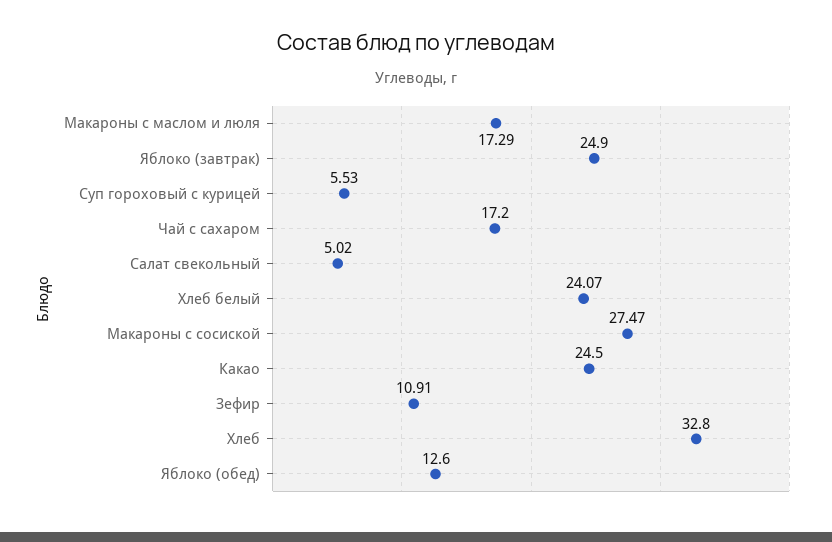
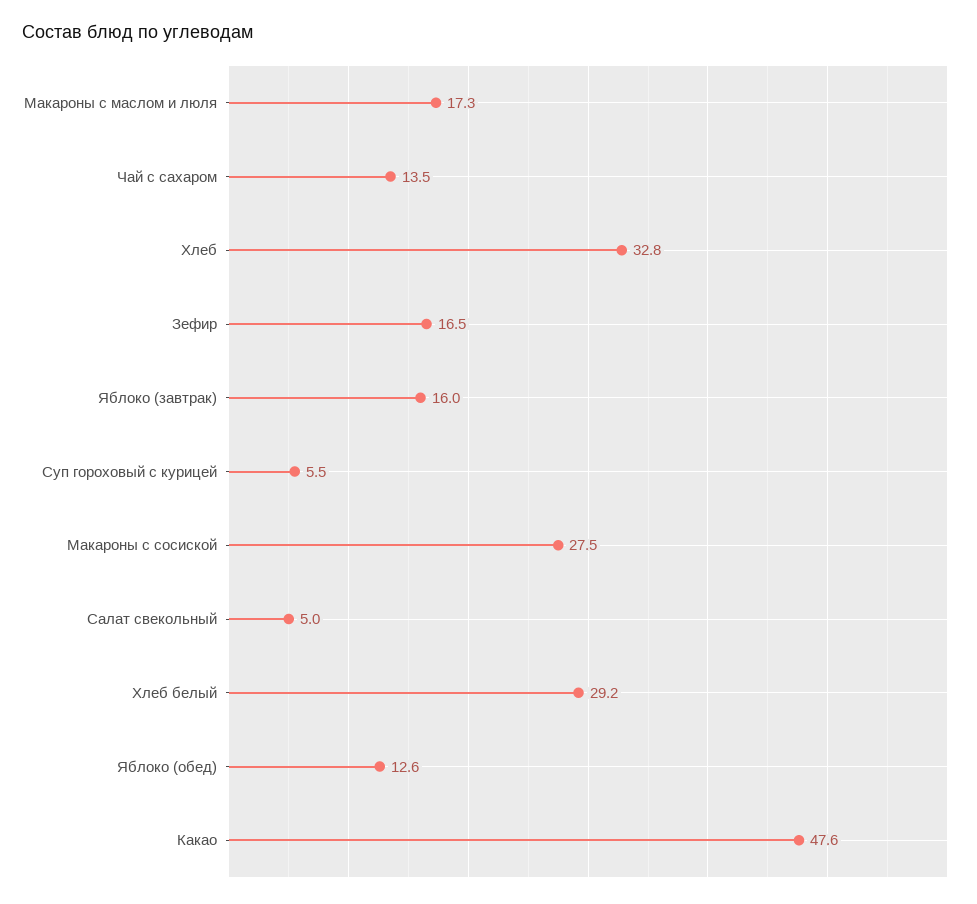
  {
    "Макароны с маслом и люля": 17.29,
-   "Яблоко (завтрак)": 24.9,
+   "Яблоко (завтрак)": 16,
    "Суп гороховый с курицей": 5.53,
-   "Чай с сахаром": 17.2,
+   "Чай с сахаром": 13.5,
    "Салат свекольный": 5.02,
-   "Хлеб белый": 24.07,
+   "Хлеб белый": 29.2,
    "Макароны с сосиской": 27.47,
-   "Какао": 24.5,
+   "Какао": 47.6,
-   "Зефир": 10.91,
+   "Зефир": 16.5,
    "Хлеб": 32.8,
    "Яблоко (обед)": 12.6
  }

